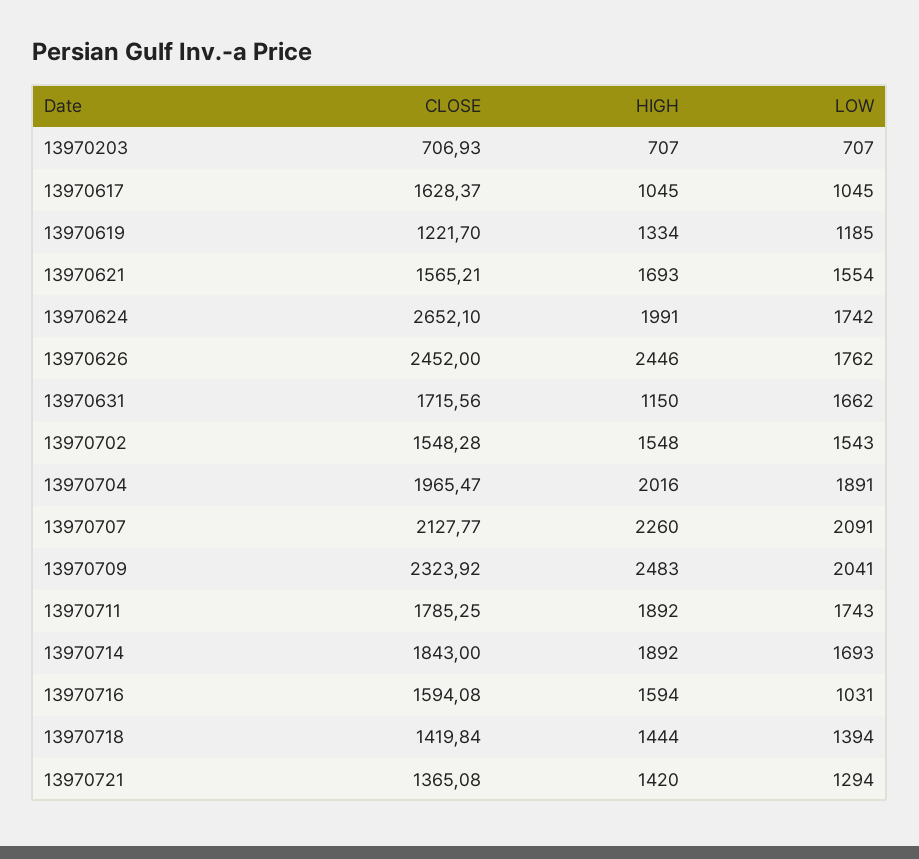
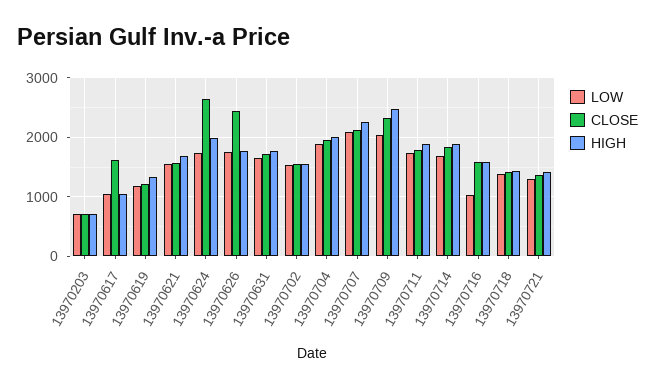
  {
    "CLOSE": {
      "13970203": 706.93,
      "13970617": 1628.37,
      "13970619": 1221.7,
      "13970621": 1565.21,
      "13970624": 2652.1,
      "13970626": 2452,
      "13970631": 1715.56,
      "13970702": 1548.28,
      "13970704": 1965.47,
      "13970707": 2127.77,
      "13970709": 2323.92,
      "13970711": 1785.25,
      "13970714": 1843,
      "13970716": 1594.08,
      "13970718": 1419.84,
      "13970721": 1365.08
    },
    "HIGH": {
      "13970203": 707,
      "13970617": 1045,
      "13970619": 1334,
      "13970621": 1693,
      "13970624": 1991,
-     "13970626": 2446,
+     "13970626": 1800,
-     "13970631": 1150,
+     "13970631": 1800,
      "13970702": 1548,
      "13970704": 2016,
      "13970707": 2260,
      "13970709": 2483,
      "13970711": 1892,
      "13970714": 1892,
      "13970716": 1594,
      "13970718": 1444,
      "13970721": 1420
    },
    "LOW": {
      "13970203": 707,
      "13970617": 1045,
      "13970619": 1185,
      "13970621": 1554,
      "13970624": 1742,
      "13970626": 1762,
      "13970631": 1662,
      "13970702": 1543,
      "13970704": 1891,
      "13970707": 2091,
      "13970709": 2041,
      "13970711": 1743,
      "13970714": 1693,
      "13970716": 1031,
      "13970718": 1394,
      "13970721": 1294
    }
  }

